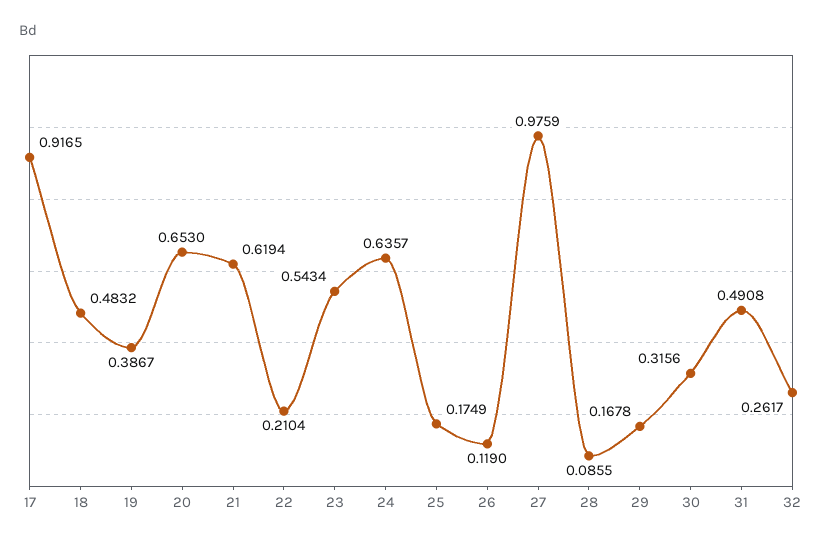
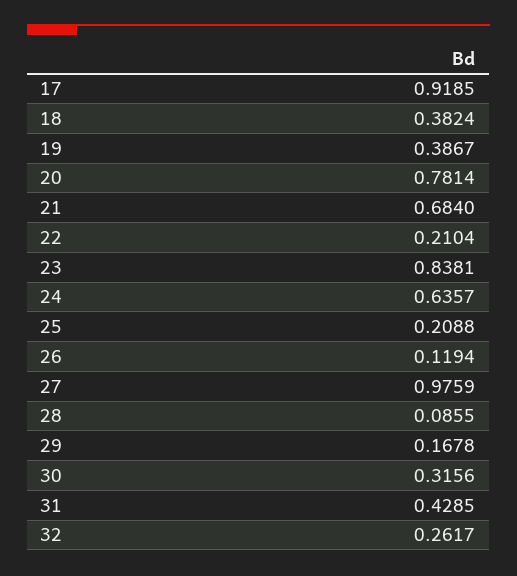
  {
-   "17": 0.9165,
+   "17": 0.9185,
-   "18": 0.4832,
+   "18": 0.3824,
    "19": 0.3867,
-   "20": 0.653,
+   "20": 0.7814,
-   "21": 0.6194,
+   "21": 0.684,
    "22": 0.2104,
-   "23": 0.5434,
+   "23": 0.8381,
    "24": 0.6357,
-   "25": 0.1749,
+   "25": 0.2088,
-   "26": 0.119,
+   "26": 0.1194,
    "27": 0.9759,
    "28": 0.0855,
    "29": 0.1678,
    "30": 0.3156,
-   "31": 0.4908,
+   "31": 0.4285,
    "32": 0.2617
  }

